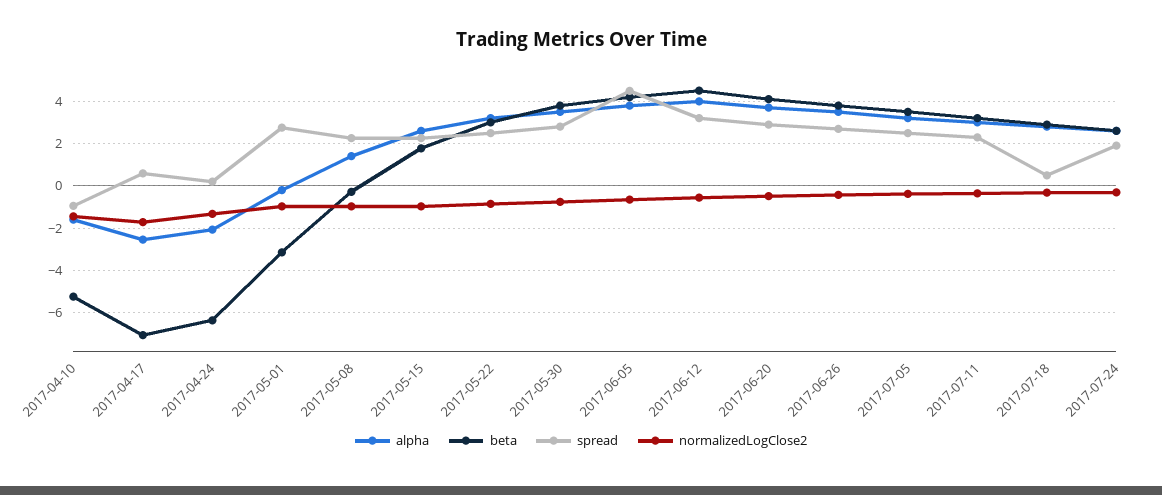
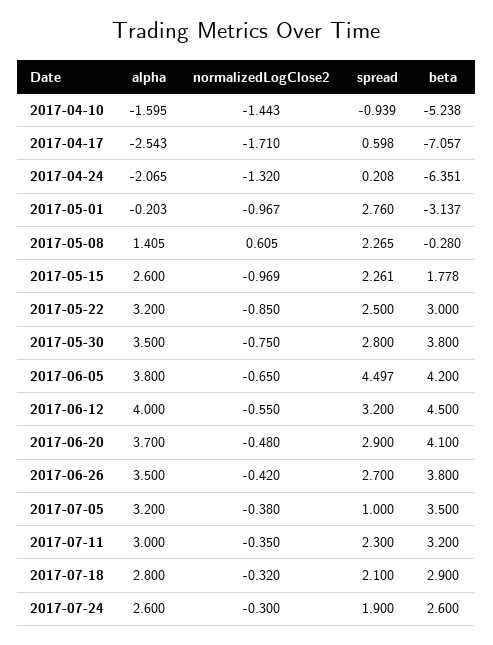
  {
    "alpha": {
      "2017-04-10": -1.595,
      "2017-04-17": -2.543,
      "2017-04-24": -2.065,
      "2017-05-01": -0.203,
      "2017-05-08": 1.405,
      "2017-05-15": 2.6,
      "2017-05-22": 3.2,
      "2017-05-30": 3.5,
      "2017-06-05": 3.8,
      "2017-06-12": 4,
      "2017-06-20": 3.7,
      "2017-06-26": 3.5,
      "2017-07-05": 3.2,
      "2017-07-11": 3,
      "2017-07-18": 2.8,
      "2017-07-24": 2.6
    },
    "beta": {
      "2017-04-10": -5.238,
      "2017-04-17": -7.057,
      "2017-04-24": -6.351,
      "2017-05-01": -3.137,
      "2017-05-08": -0.28,
      "2017-05-15": 1.778,
      "2017-05-22": 3,
      "2017-05-30": 3.8,
      "2017-06-05": 4.2,
      "2017-06-12": 4.5,
      "2017-06-20": 4.1,
      "2017-06-26": 3.8,
      "2017-07-05": 3.5,
      "2017-07-11": 3.2,
      "2017-07-18": 2.9,
      "2017-07-24": 2.6
    },
    "spread": {
      "2017-04-10": -0.939,
      "2017-04-17": 0.598,
      "2017-04-24": 0.208,
      "2017-05-01": 2.76,
      "2017-05-08": 2.265,
      "2017-05-15": 2.261,
      "2017-05-22": 2.5,
      "2017-05-30": 2.8,
      "2017-06-05": 4.497,
      "2017-06-12": 3.2,
      "2017-06-20": 2.9,
      "2017-06-26": 2.7,
-     "2017-07-05": 2.5,
+     "2017-07-05": 1,
      "2017-07-11": 2.3,
-     "2017-07-18": 0.5,
+     "2017-07-18": 2.1,
      "2017-07-24": 1.9
    },
    "normalizedLogClose2": {
      "2017-04-10": -1.443,
      "2017-04-17": -1.71,
      "2017-04-24": -1.32,
      "2017-05-01": -0.967,
-     "2017-05-08": -1,
+     "2017-05-08": 0.605,
      "2017-05-15": -0.969,
      "2017-05-22": -0.85,
      "2017-05-30": -0.75,
      "2017-06-05": -0.65,
      "2017-06-12": -0.55,
      "2017-06-20": -0.48,
      "2017-06-26": -0.42,
      "2017-07-05": -0.38,
      "2017-07-11": -0.35,
      "2017-07-18": -0.32,
      "2017-07-24": -0.3
    }
  }

